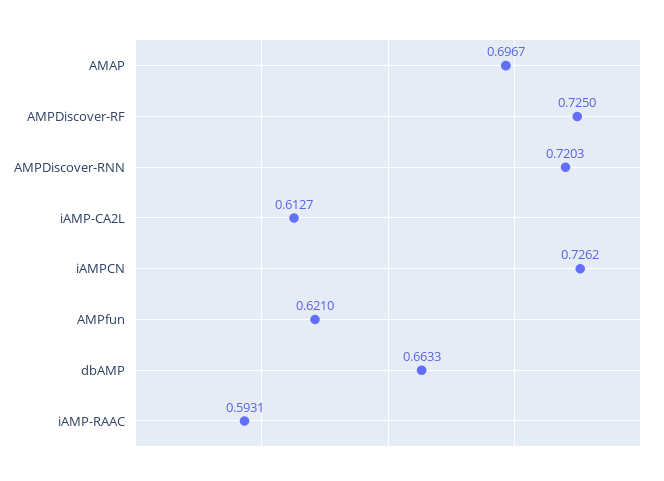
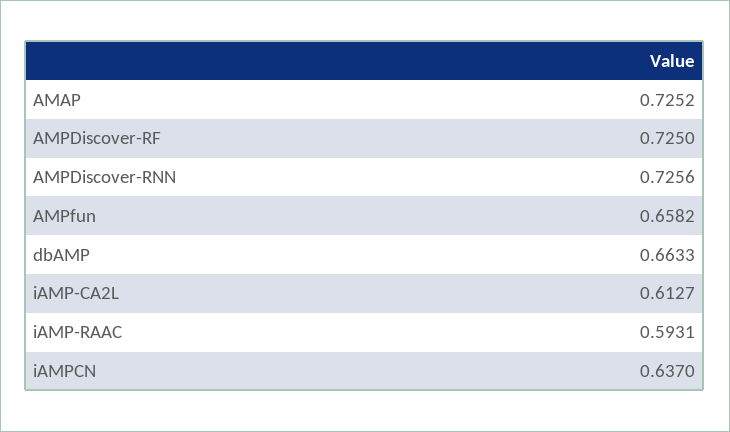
  {
-   "AMAP": 0.6967,
+   "AMAP": 0.7252,
    "AMPDiscover-RF": 0.725,
-   "AMPDiscover-RNN": 0.7203,
+   "AMPDiscover-RNN": 0.7256,
    "iAMP-CA2L": 0.6127,
-   "iAMPCN": 0.7262,
+   "iAMPCN": 0.637,
-   "AMPfun": 0.621,
+   "AMPfun": 0.6582,
    "dbAMP": 0.6633,
    "iAMP-RAAC": 0.5931
  }

